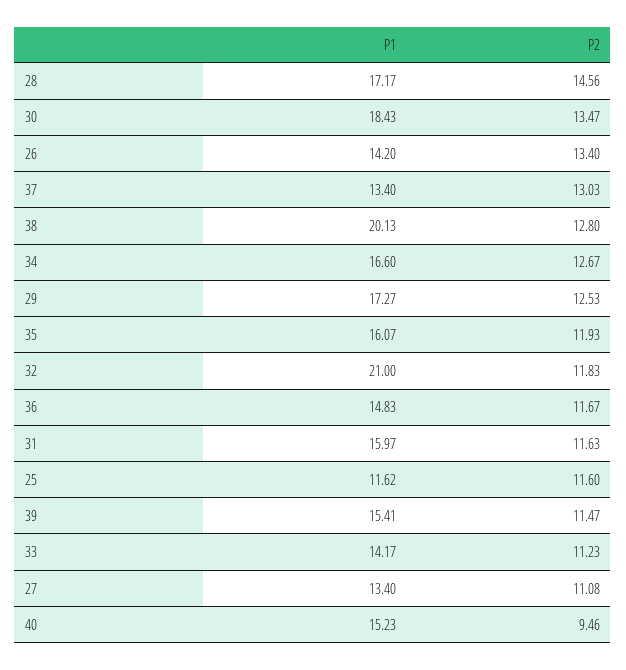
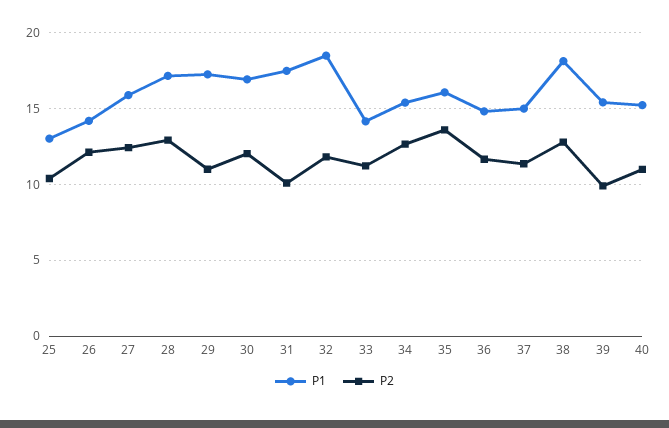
  {
    "P1": {
      "28": 17.17,
-     "30": 18.43,
+     "30": 17,
      "26": 14.2,
-     "37": 13.4,
+     "37": 15,
-     "38": 20.13,
+     "38": 18,
-     "34": 16.6,
+     "34": 15.5,
      "29": 17.27,
      "35": 16.07,
-     "32": 21,
+     "32": 18.5,
      "36": 14.83,
-     "31": 15.97,
+     "31": 17.5,
-     "25": 11.62,
+     "25": 13,
      "39": 15.41,
      "33": 14.17,
-     "27": 13.4,
+     "27": 16,
      "40": 15.23
    },
    "P2": {
-     "28": 14.56,
+     "28": 13,
-     "30": 13.47,
+     "30": 12,
-     "26": 13.4,
+     "26": 12,
-     "37": 13.03,
+     "37": 11.5,
      "38": 12.8,
      "34": 12.67,
-     "29": 12.53,
+     "29": 11,
-     "35": 11.93,
+     "35": 13.5,
      "32": 11.83,
      "36": 11.67,
-     "31": 11.63,
+     "31": 10,
-     "25": 11.6,
+     "25": 10.5,
-     "39": 11.47,
+     "39": 10,
      "33": 11.23,
-     "27": 11.08,
+     "27": 12.5,
-     "40": 9.46
+     "40": 11
    }
  }

